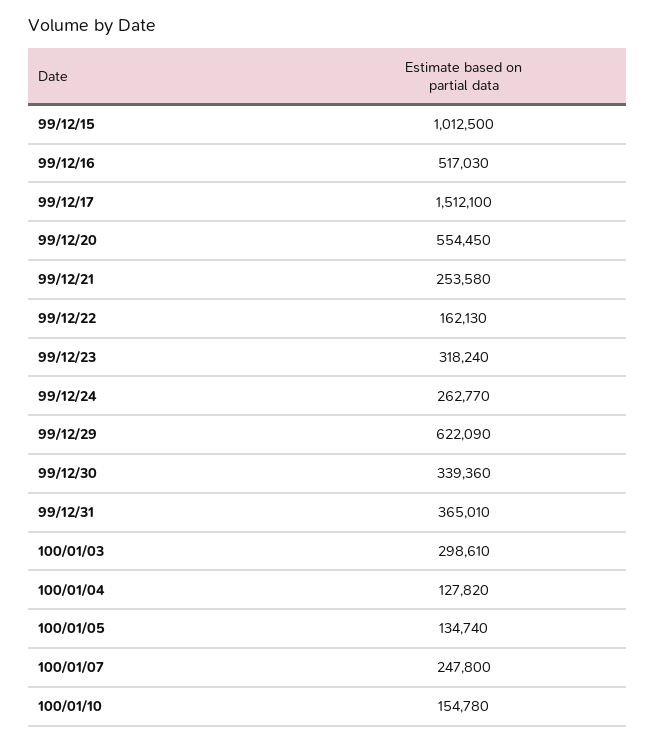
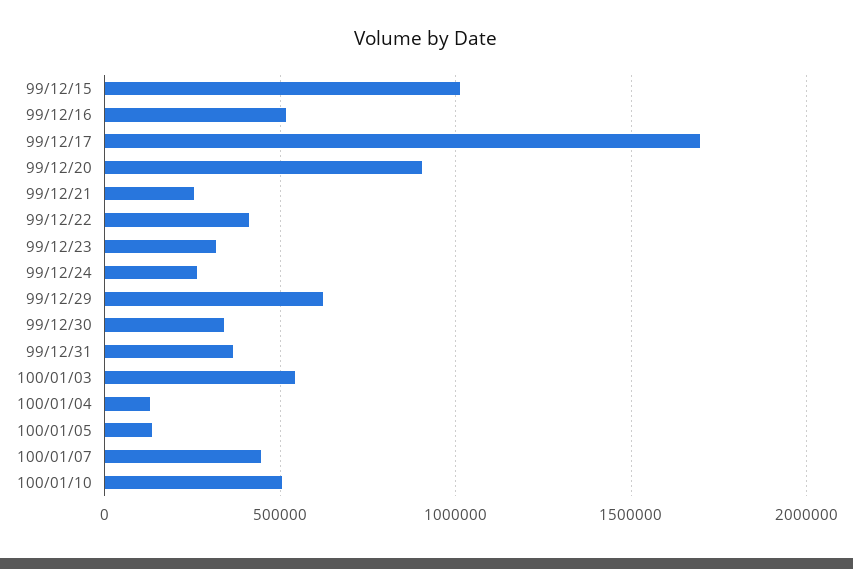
  {
    "99/12/15": 1012500,
    "99/12/16": 517030,
-   "99/12/17": 1512100,
+   "99/12/17": 1700000,
-   "99/12/20": 554450,
+   "99/12/20": 900000,
    "99/12/21": 253580,
-   "99/12/22": 162130,
+   "99/12/22": 400000,
    "99/12/23": 318240,
    "99/12/24": 262770,
    "99/12/29": 622090,
    "99/12/30": 339360,
    "99/12/31": 365010,
-   "100/01/03": 298610,
+   "100/01/03": 550000,
    "100/01/04": 127820,
    "100/01/05": 134740,
-   "100/01/07": 247800,
+   "100/01/07": 450000,
-   "100/01/10": 154780
+   "100/01/10": 500000
  }

